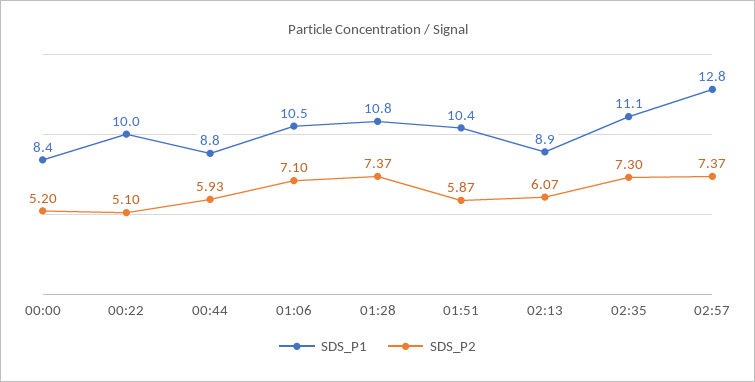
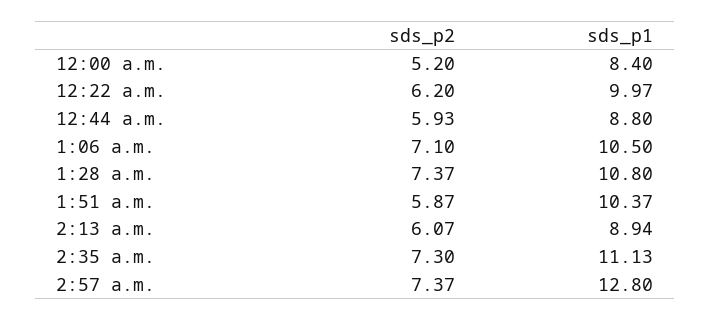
  {
    "SDS_P1": {
      "00:00": 8.4,
      "00:22": 9.97,
      "00:44": 8.8,
      "01:06": 10.5,
      "01:28": 10.8,
      "01:51": 10.37,
      "02:13": 8.94,
      "02:35": 11.13,
      "02:57": 12.8
    },
    "SDS_P2": {
      "00:00": 5.2,
-     "00:22": 5.1,
+     "00:22": 6.2,
      "00:44": 5.93,
      "01:06": 7.1,
      "01:28": 7.37,
      "01:51": 5.87,
      "02:13": 6.07,
      "02:35": 7.3,
      "02:57": 7.37
    }
  }

